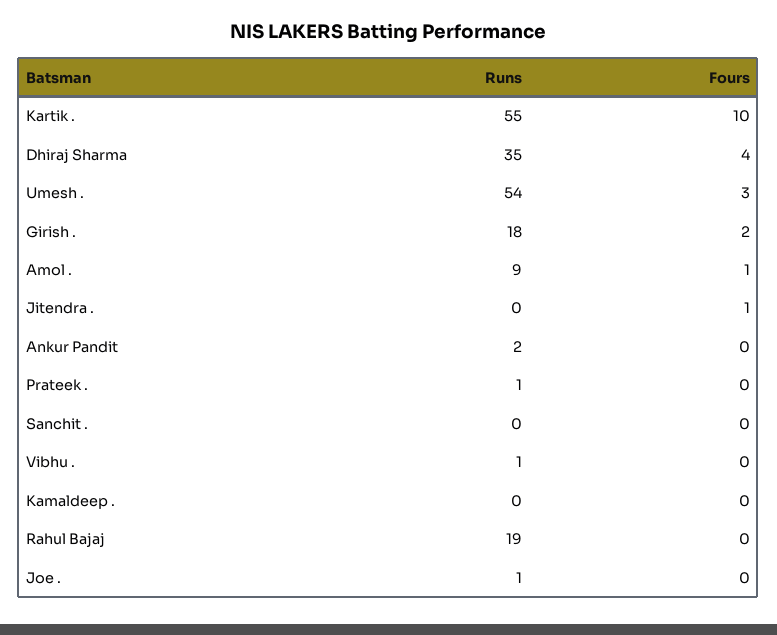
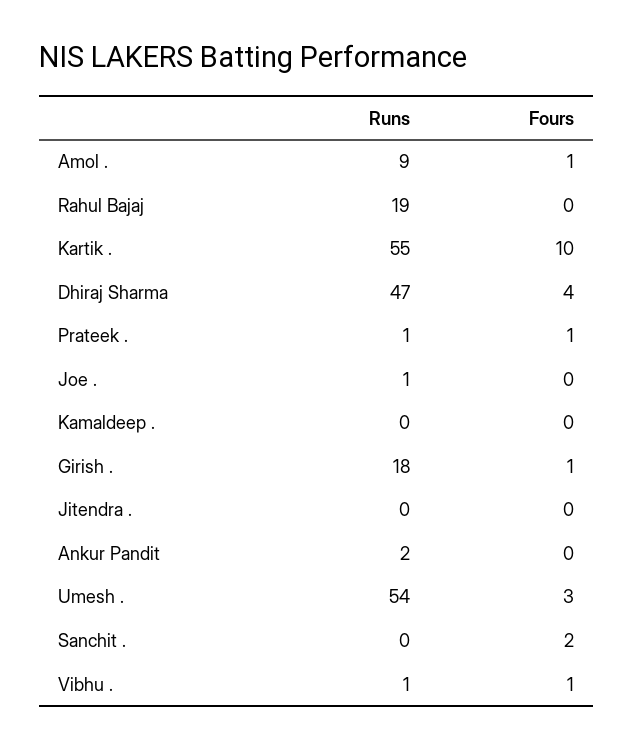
  {
    "Runs": {
      "Kartik .": 55,
-     "Dhiraj Sharma": 35,
+     "Dhiraj Sharma": 47,
      "Umesh .": 54,
      "Girish .": 18,
      "Amol .": 9,
      "Jitendra .": 0,
      "Ankur Pandit": 2,
      "Prateek .": 1,
      "Sanchit .": 0,
      "Vibhu .": 1,
      "Kamaldeep .": 0,
      "Rahul Bajaj": 19,
      "Joe .": 1
    },
    "Fours": {
      "Kartik .": 10,
      "Dhiraj Sharma": 4,
      "Umesh .": 3,
-     "Girish .": 2,
+     "Girish .": 1,
      "Amol .": 1,
-     "Jitendra .": 1,
+     "Jitendra .": 0,
      "Ankur Pandit": 0,
-     "Prateek .": 0,
+     "Prateek .": 1,
-     "Sanchit .": 0,
+     "Sanchit .": 2,
-     "Vibhu .": 0,
+     "Vibhu .": 1,
      "Kamaldeep .": 0,
      "Rahul Bajaj": 0,
      "Joe .": 0
    }
  }

